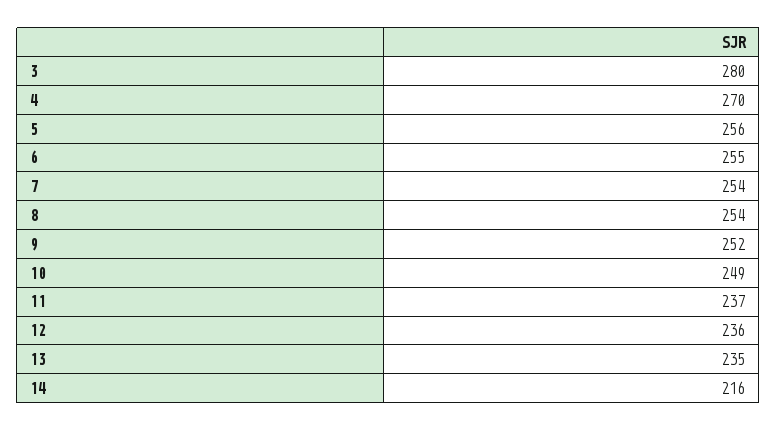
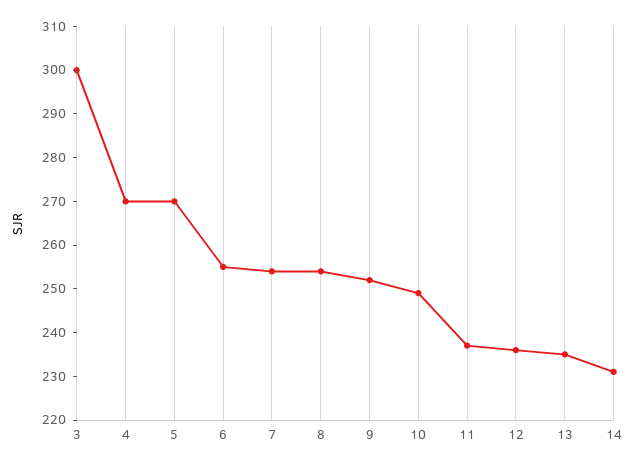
  {
-   "3": 280,
+   "3": 300,
    "4": 270,
-   "5": 256,
+   "5": 270,
    "6": 255,
    "7": 254,
    "8": 254,
    "9": 252,
    "10": 249,
    "11": 237,
    "12": 236,
    "13": 235,
-   "14": 216
+   "14": 230
  }

